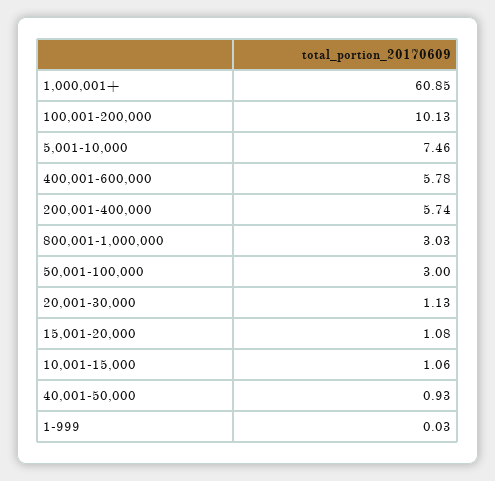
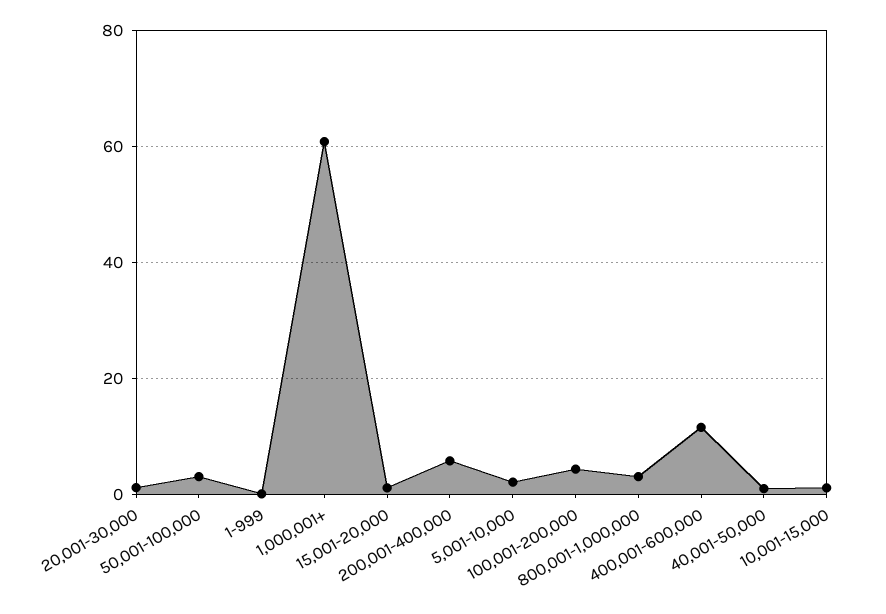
  {
    "1,000,001+": 60.85,
-   "100,001-200,000": 10.13,
+   "100,001-200,000": 4,
-   "5,001-10,000": 7.46,
+   "5,001-10,000": 2,
-   "400,001-600,000": 5.78,
+   "400,001-600,000": 12,
    "200,001-400,000": 5.74,
    "800,001-1,000,000": 3.03,
    "50,001-100,000": 3,
    "20,001-30,000": 1.13,
    "15,001-20,000": 1.08,
    "10,001-15,000": 1.06,
    "40,001-50,000": 0.93,
    "1-999": 0.03
  }

